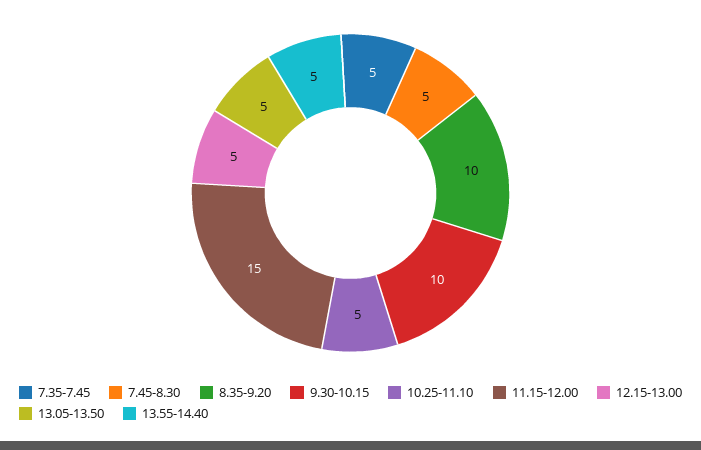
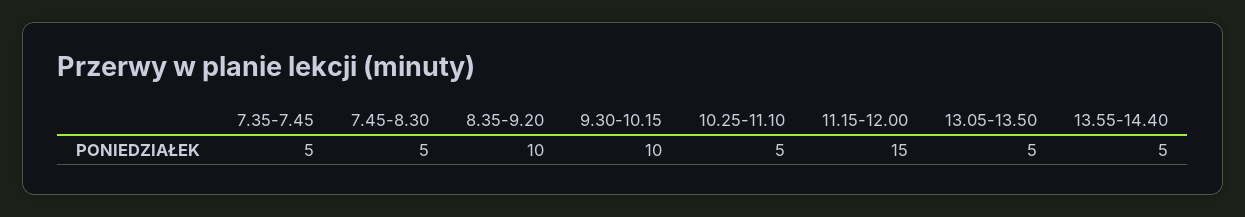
  {
    "7.35-7.45": 5,
    "7.45-8.30": 5,
    "8.35-9.20": 10,
    "9.30-10.15": 10,
    "10.25-11.10": 5,
    "11.15-12.00": 15,
-   "12.15-13.00": 5,
    "13.05-13.50": 5,
    "13.55-14.40": 5
  }

